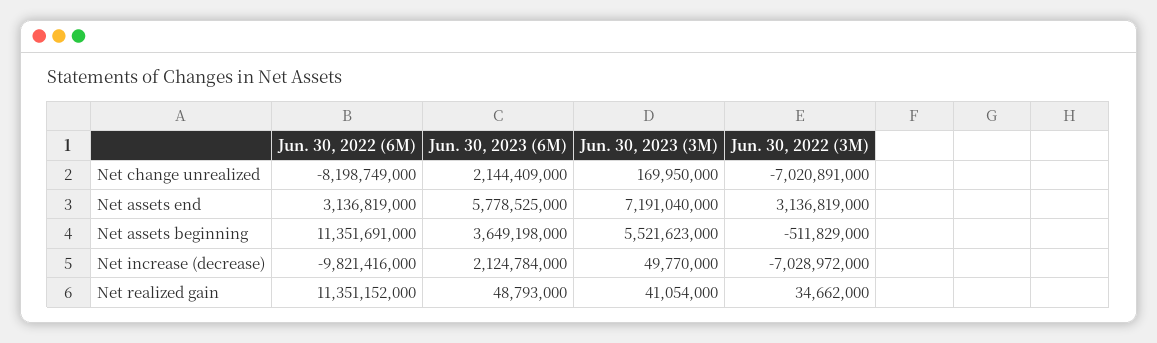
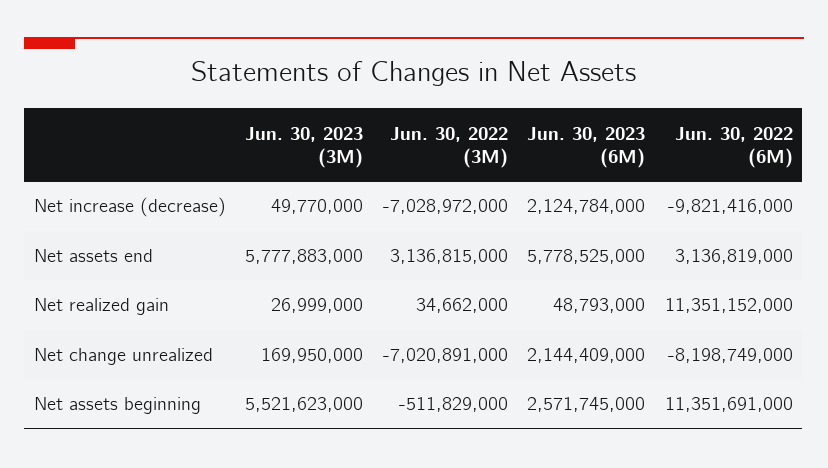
  {
    "Jun. 30, 2022 (6M)": {
      "Net change unrealized": -8198749000,
      "Net assets end": 3136819000,
      "Net assets beginning": 11351691000,
      "Net increase (decrease)": -9821416000,
      "Net realized gain": 11351152000
    },
    "Jun. 30, 2023 (6M)": {
      "Net change unrealized": 2144409000,
      "Net assets end": 5778525000,
-     "Net assets beginning": 3649198000,
+     "Net assets beginning": 2571745000,
      "Net increase (decrease)": 2124784000,
      "Net realized gain": 48793000
    },
    "Jun. 30, 2023 (3M)": {
      "Net change unrealized": 169950000,
-     "Net assets end": 7191040000,
+     "Net assets end": 5777883000,
      "Net assets beginning": 5521623000,
      "Net increase (decrease)": 49770000,
-     "Net realized gain": 41054000
+     "Net realized gain": 26999000
    },
    "Jun. 30, 2022 (3M)": {
      "Net change unrealized": -7020891000,
-     "Net assets end": 3136819000,
+     "Net assets end": 3136815000,
      "Net assets beginning": -511829000,
      "Net increase (decrease)": -7028972000,
      "Net realized gain": 34662000
    }
  }

